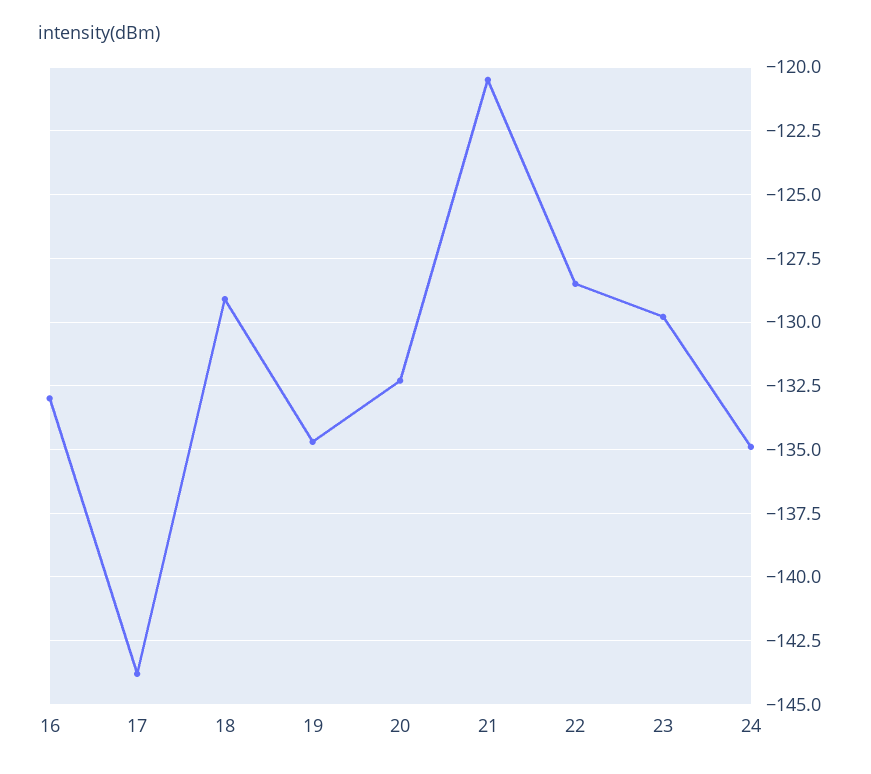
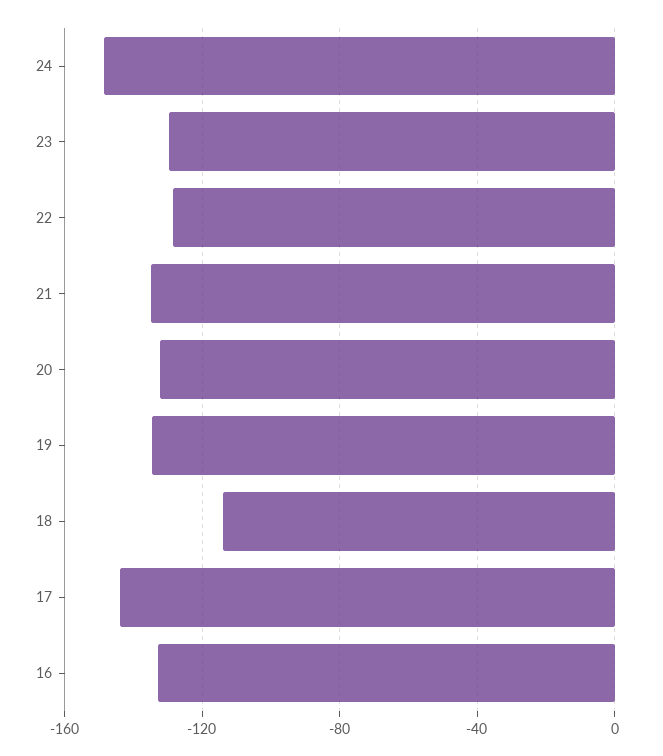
  {
    "16": -133,
    "17": -144,
-   "18": -129,
+   "18": -115,
    "19": -134.5,
    "20": -132.5,
-   "21": -120.5,
+   "21": -135,
    "22": -128.5,
    "23": -130,
-   "24": -135
+   "24": -150
  }

